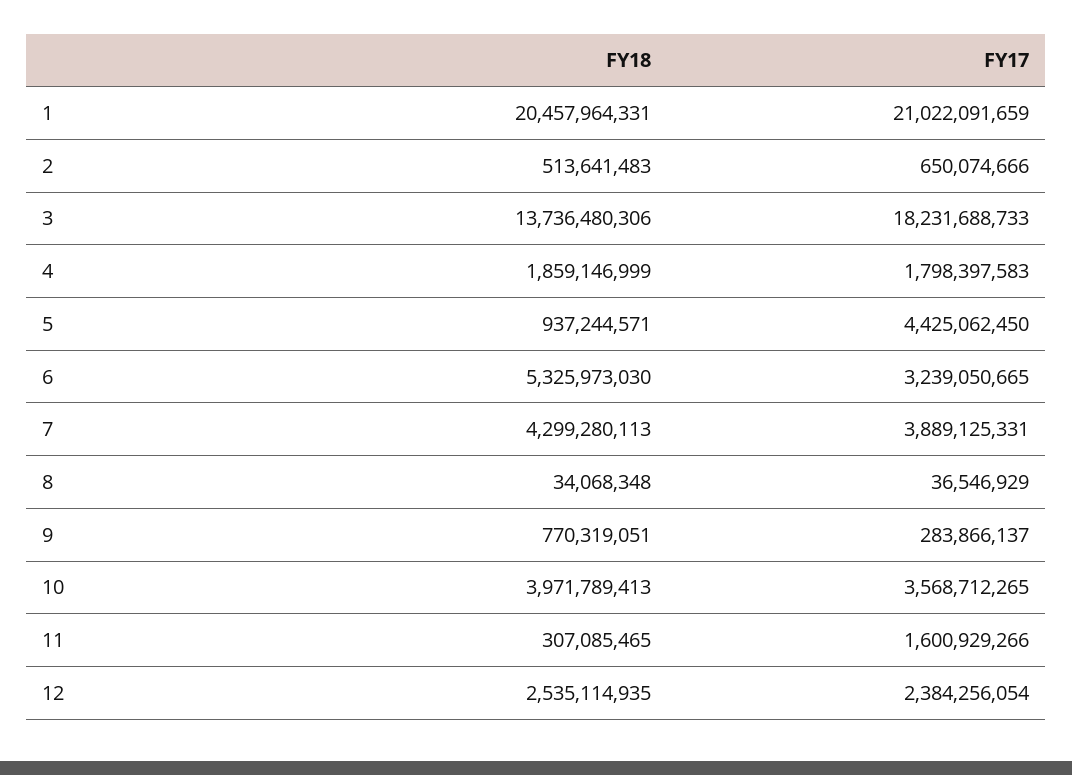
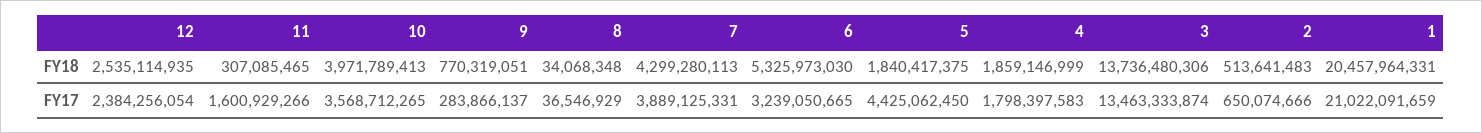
  {
    "FY18": {
      "1": 20457964331,
      "2": 513641483,
      "3": 13736480306,
      "4": 1859146999,
-     "5": 937244571,
+     "5": 1840417375,
      "6": 5325973030,
      "7": 4299280113,
      "8": 34068348,
      "9": 770319051,
      "10": 3971789413,
      "11": 307085465,
      "12": 2535114935
    },
    "FY17": {
      "1": 21022091659,
      "2": 650074666,
-     "3": 18231688733,
+     "3": 13463333874,
      "4": 1798397583,
      "5": 4425062450,
      "6": 3239050665,
      "7": 3889125331,
      "8": 36546929,
      "9": 283866137,
      "10": 3568712265,
      "11": 1600929266,
      "12": 2384256054
    }
  }

